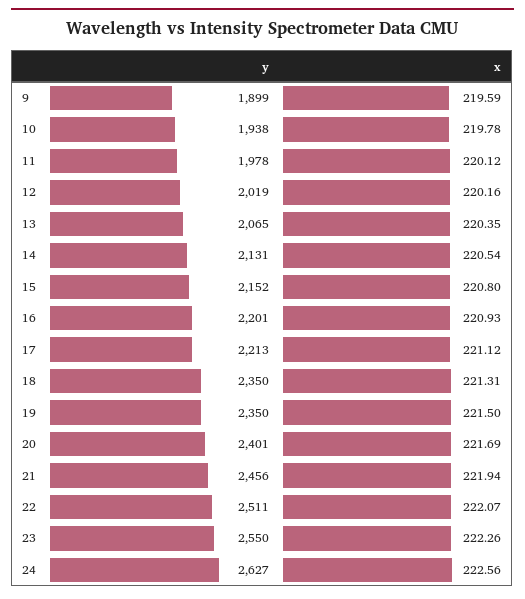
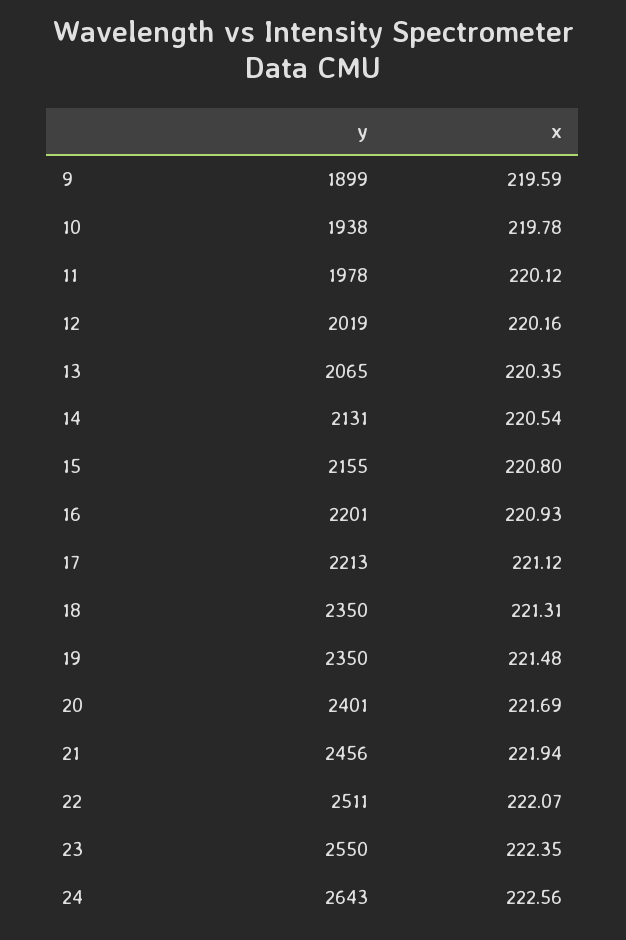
  {
    "y": {
      "9": 1899,
      "10": 1938,
      "11": 1978,
      "12": 2019,
      "13": 2065,
      "14": 2131,
-     "15": 2152,
+     "15": 2155,
      "16": 2201,
      "17": 2213,
      "18": 2350,
      "19": 2350,
      "20": 2401,
      "21": 2456,
      "22": 2511,
      "23": 2550,
-     "24": 2627
+     "24": 2643
    },
    "x": {
      "9": 219.59,
      "10": 219.78,
      "11": 220.12,
      "12": 220.16,
      "13": 220.35,
      "14": 220.54,
      "15": 220.8,
      "16": 220.93,
      "17": 221.12,
      "18": 221.31,
-     "19": 221.5,
+     "19": 221.48,
      "20": 221.69,
      "21": 221.94,
      "22": 222.07,
-     "23": 222.26,
+     "23": 222.35,
      "24": 222.56
    }
  }

